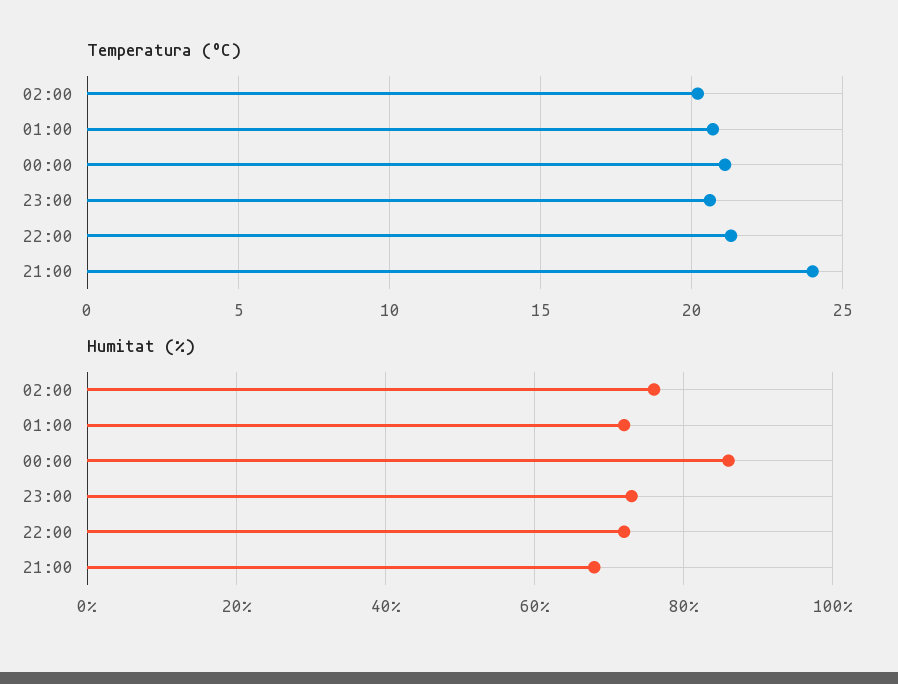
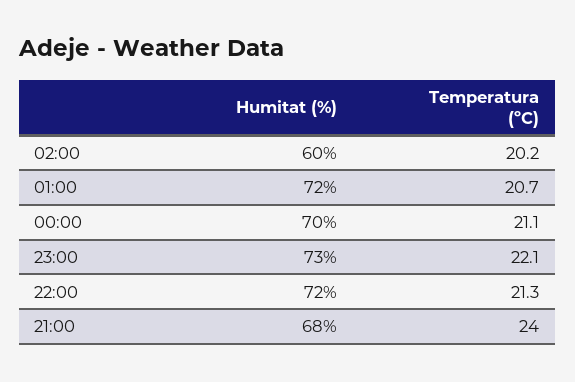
  {
    "Temperatura (ºC)": {
      "02:00": 20.2,
      "01:00": 20.7,
      "00:00": 21.1,
-     "23:00": 20.5,
+     "23:00": 22.1,
      "22:00": 21.3,
      "21:00": 24
    },
    "Humitat (%)": {
-     "02:00": 75,
+     "02:00": 60,
      "01:00": 72,
-     "00:00": 85,
+     "00:00": 70,
      "23:00": 73,
      "22:00": 72,
      "21:00": 68
    }
  }

